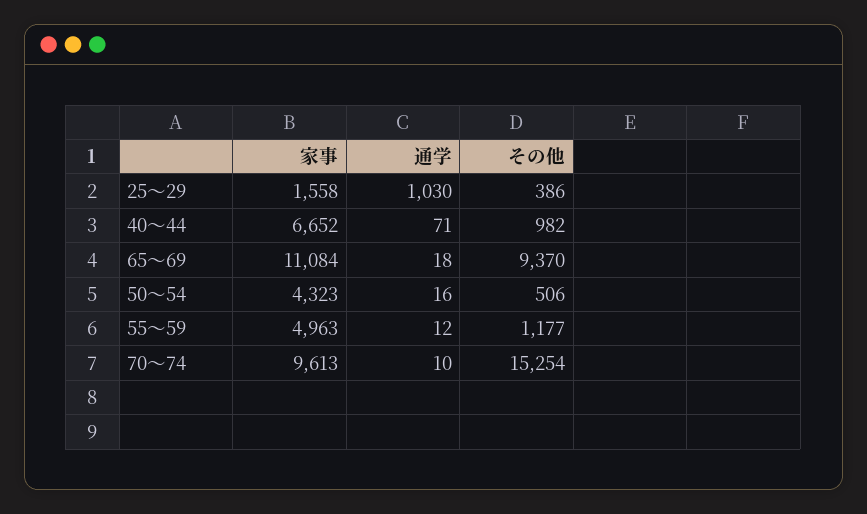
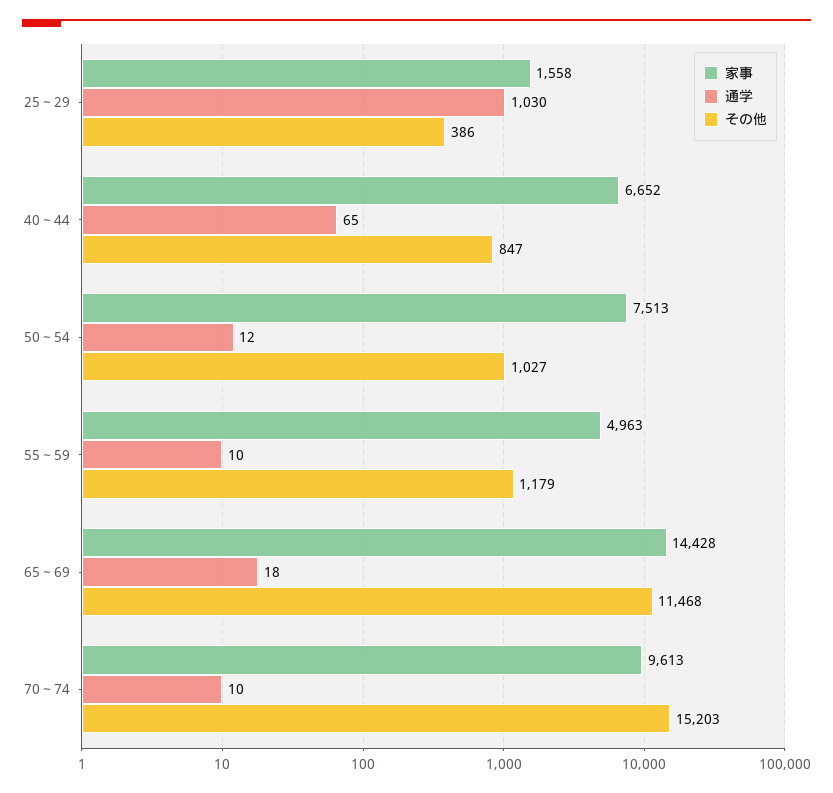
  {
    "家事": {
      "25～29": 1558,
      "40～44": 6652,
-     "65～69": 11084,
+     "65～69": 14428,
-     "50～54": 4323,
+     "50～54": 7513,
      "55～59": 4963,
      "70～74": 9613
    },
    "通学": {
      "25～29": 1030,
-     "40～44": 71,
+     "40～44": 65,
      "65～69": 18,
-     "50～54": 16,
+     "50～54": 12,
-     "55～59": 12,
+     "55～59": 10,
      "70～74": 10
    },
    "その他": {
      "25～29": 386,
-     "40～44": 982,
+     "40～44": 847,
-     "65～69": 9370,
+     "65～69": 11468,
-     "50～54": 506,
+     "50～54": 1027,
-     "55～59": 1177,
+     "55～59": 1179,
-     "70～74": 15254
+     "70～74": 15203
    }
  }

